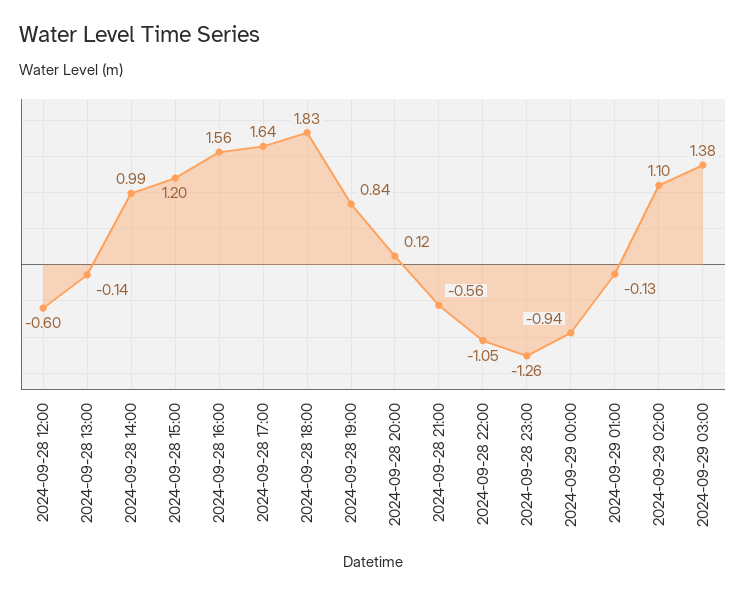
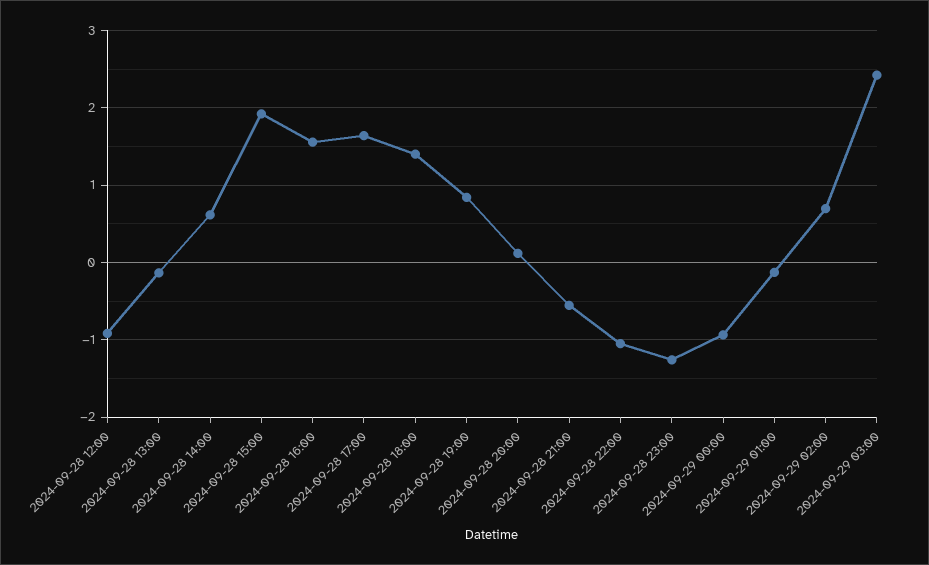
  {
-   "2024-09-28 12:00": -0.6,
+   "2024-09-28 12:00": -0.9,
    "2024-09-28 13:00": -0.14,
-   "2024-09-28 14:00": 0.99,
+   "2024-09-28 14:00": 0.6,
-   "2024-09-28 15:00": 1.2,
+   "2024-09-28 15:00": 1.9,
    "2024-09-28 16:00": 1.56,
    "2024-09-28 17:00": 1.64,
-   "2024-09-28 18:00": 1.83,
+   "2024-09-28 18:00": 1.4,
    "2024-09-28 19:00": 0.84,
    "2024-09-28 20:00": 0.12,
    "2024-09-28 21:00": -0.56,
    "2024-09-28 22:00": -1.05,
    "2024-09-28 23:00": -1.26,
    "2024-09-29 00:00": -0.94,
    "2024-09-29 01:00": -0.13,
-   "2024-09-29 02:00": 1.1,
+   "2024-09-29 02:00": 0.7,
-   "2024-09-29 03:00": 1.38
+   "2024-09-29 03:00": 2.4
  }

